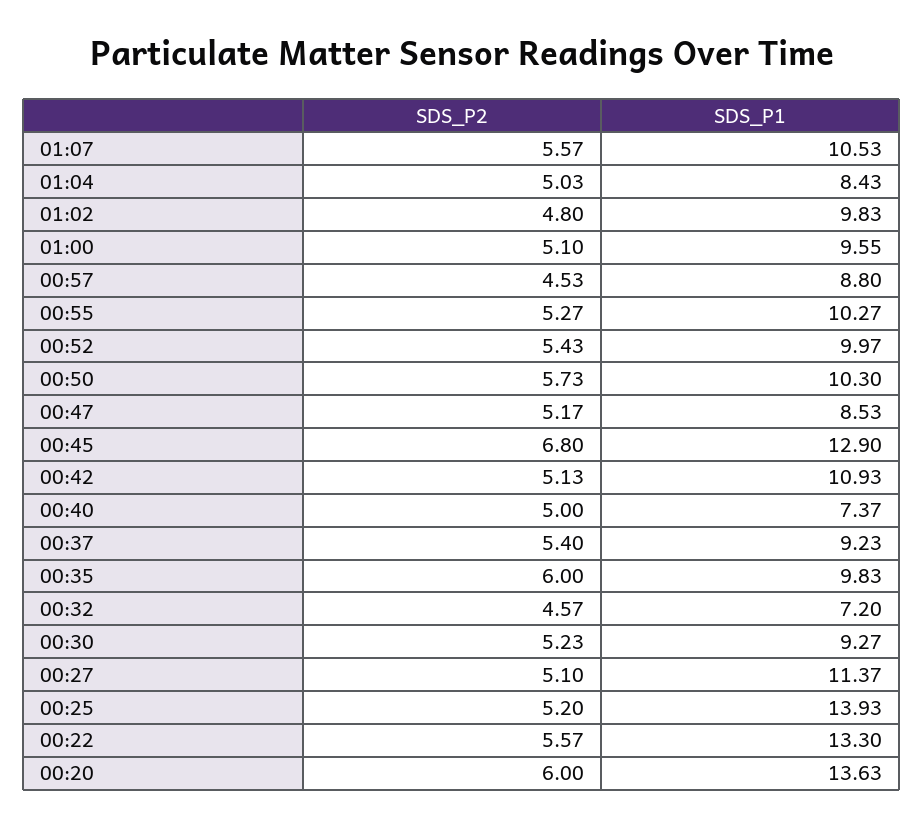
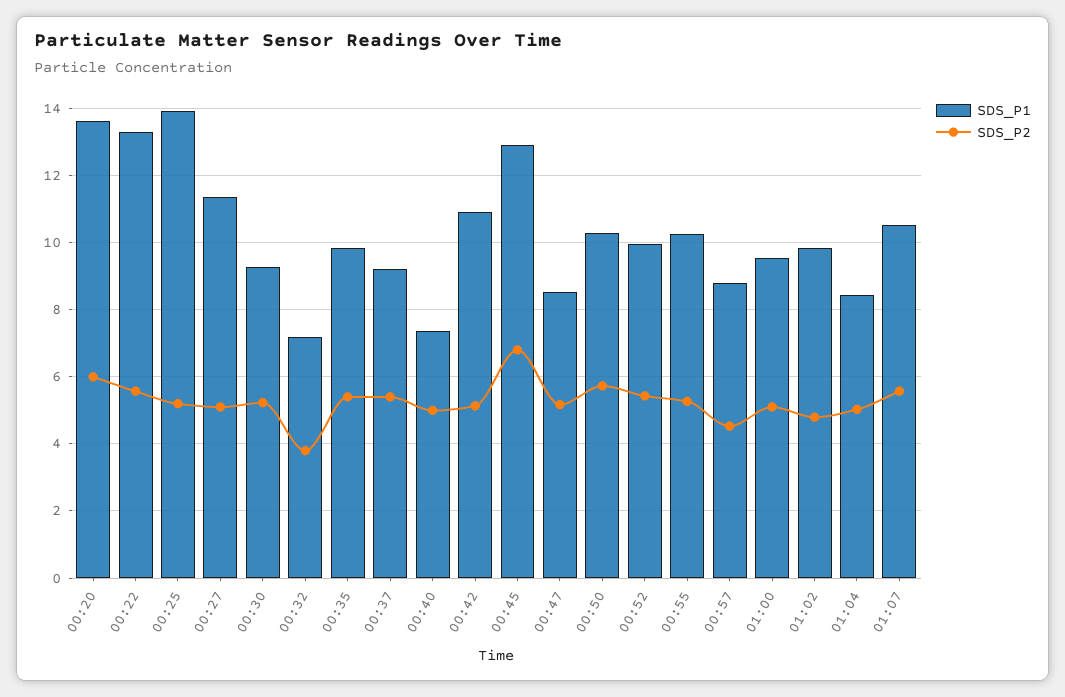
  {
    "SDS_P2": {
      "01:07": 5.57,
      "01:04": 5.03,
      "01:02": 4.8,
      "01:00": 5.1,
      "00:57": 4.53,
      "00:55": 5.27,
      "00:52": 5.43,
      "00:50": 5.73,
      "00:47": 5.17,
      "00:45": 6.8,
      "00:42": 5.13,
      "00:40": 5,
      "00:37": 5.4,
-     "00:35": 6,
+     "00:35": 5.4,
-     "00:32": 4.57,
+     "00:32": 3.8,
      "00:30": 5.23,
      "00:27": 5.1,
      "00:25": 5.2,
      "00:22": 5.57,
      "00:20": 6
    },
    "SDS_P1": {
      "01:07": 10.53,
      "01:04": 8.43,
      "01:02": 9.83,
      "01:00": 9.55,
      "00:57": 8.8,
      "00:55": 10.27,
      "00:52": 9.97,
      "00:50": 10.3,
      "00:47": 8.53,
      "00:45": 12.9,
      "00:42": 10.93,
      "00:40": 7.37,
      "00:37": 9.23,
      "00:35": 9.83,
      "00:32": 7.2,
      "00:30": 9.27,
      "00:27": 11.37,
      "00:25": 13.93,
      "00:22": 13.3,
      "00:20": 13.63
    }
  }

